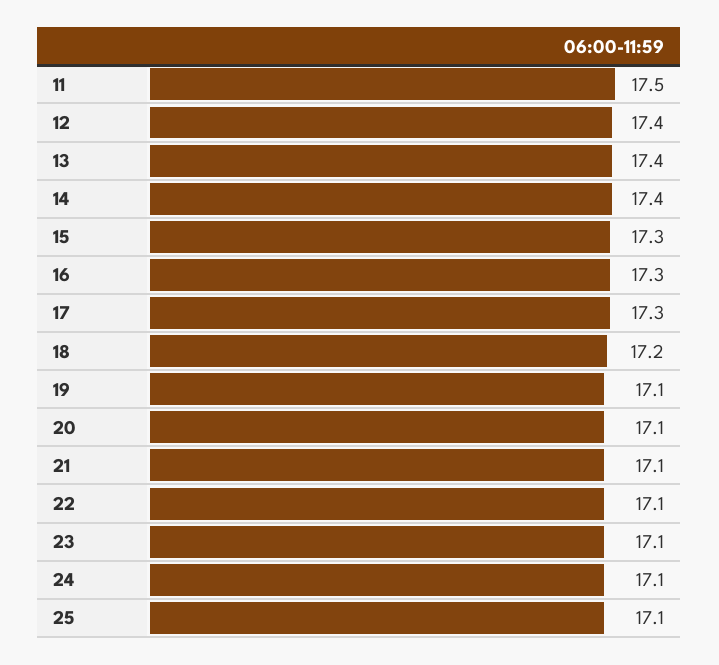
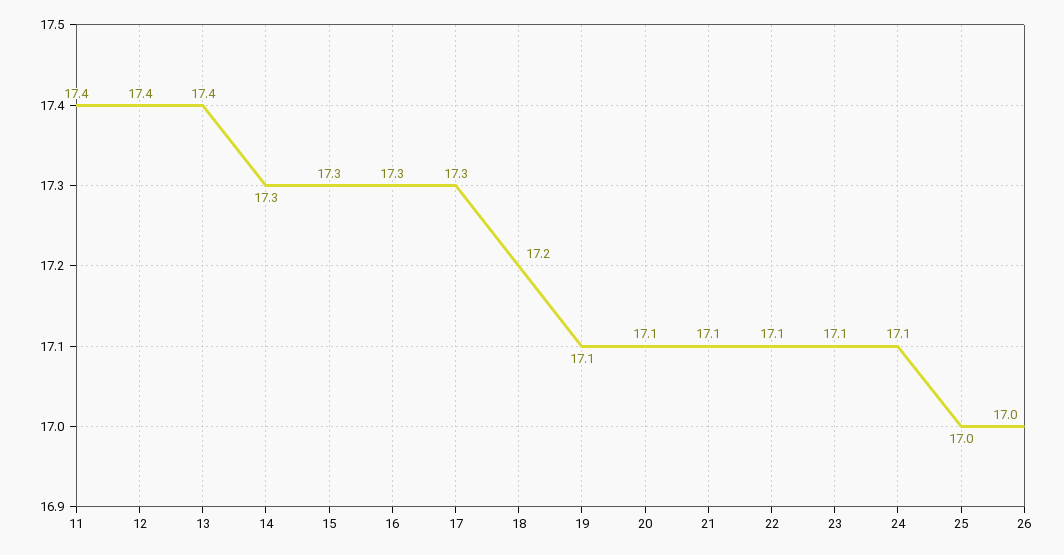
  {
-   "11": 17.5,
+   "11": 17.4,
    "12": 17.4,
    "13": 17.4,
-   "14": 17.4,
+   "14": 17.3,
    "15": 17.3,
    "16": 17.3,
    "17": 17.3,
    "18": 17.2,
    "19": 17.1,
    "20": 17.1,
    "21": 17.1,
    "22": 17.1,
    "23": 17.1,
    "24": 17.1,
-   "25": 17.1
+   "25": 17,
+   "26": 17
  }

